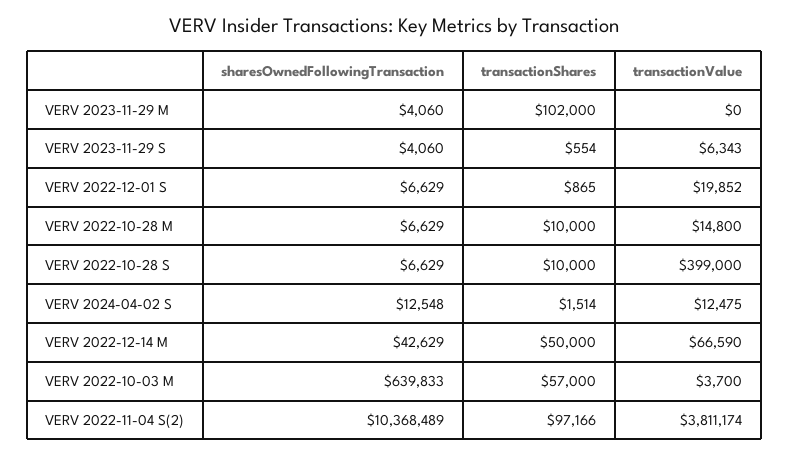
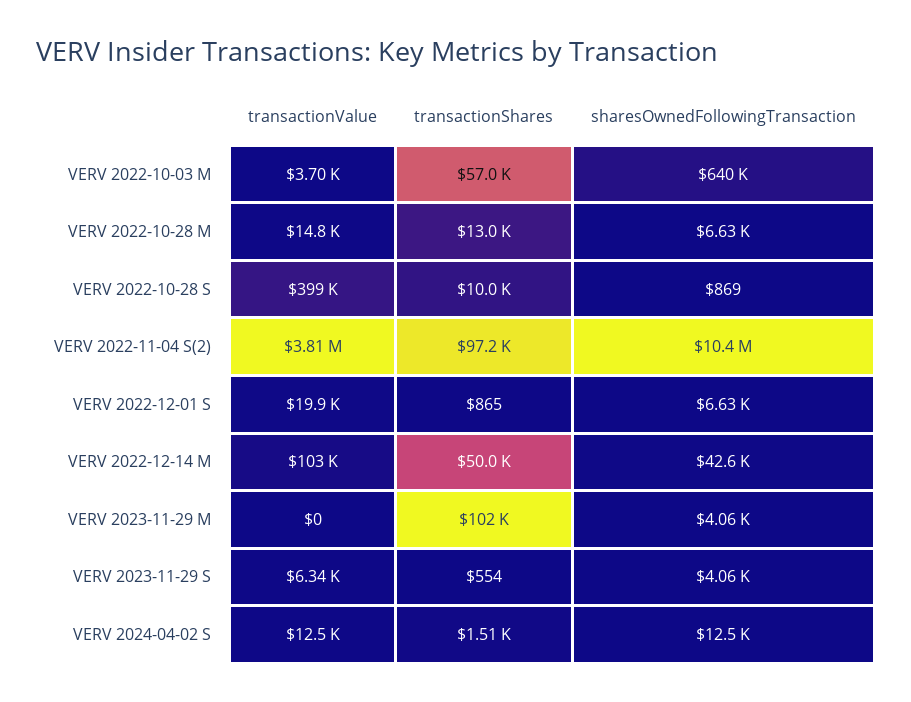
  {
    "sharesOwnedFollowingTransaction": {
      "VERV 2023-11-29 M": 4060,
      "VERV 2023-11-29 S": 4060,
      "VERV 2022-12-01 S": 6629,
      "VERV 2022-10-28 M": 6629,
-     "VERV 2022-10-28 S": 6629,
+     "VERV 2022-10-28 S": 869,
      "VERV 2024-04-02 S": 12548,
      "VERV 2022-12-14 M": 42629,
      "VERV 2022-10-03 M": 639833,
      "VERV 2022-11-04 S(2)": 10368489
    },
    "transactionShares": {
      "VERV 2023-11-29 M": 102000,
      "VERV 2023-11-29 S": 554,
      "VERV 2022-12-01 S": 865,
-     "VERV 2022-10-28 M": 10000,
+     "VERV 2022-10-28 M": 13000,
      "VERV 2022-10-28 S": 10000,
      "VERV 2024-04-02 S": 1514,
      "VERV 2022-12-14 M": 50000,
      "VERV 2022-10-03 M": 57000,
      "VERV 2022-11-04 S(2)": 97166
    },
    "transactionValue": {
      "VERV 2023-11-29 M": 0,
      "VERV 2023-11-29 S": 6343,
      "VERV 2022-12-01 S": 19852,
      "VERV 2022-10-28 M": 14800,
      "VERV 2022-10-28 S": 399000,
      "VERV 2024-04-02 S": 12475,
-     "VERV 2022-12-14 M": 66590,
+     "VERV 2022-12-14 M": 103000,
      "VERV 2022-10-03 M": 3700,
      "VERV 2022-11-04 S(2)": 3811174
    }
  }

